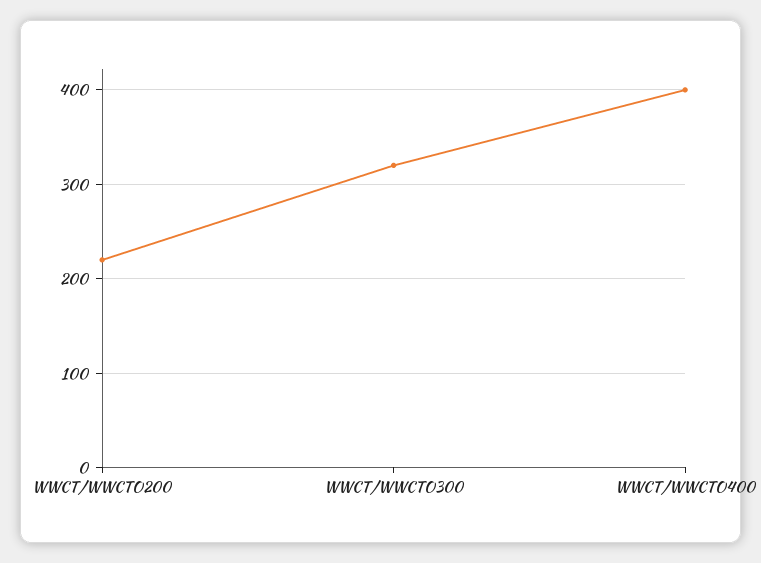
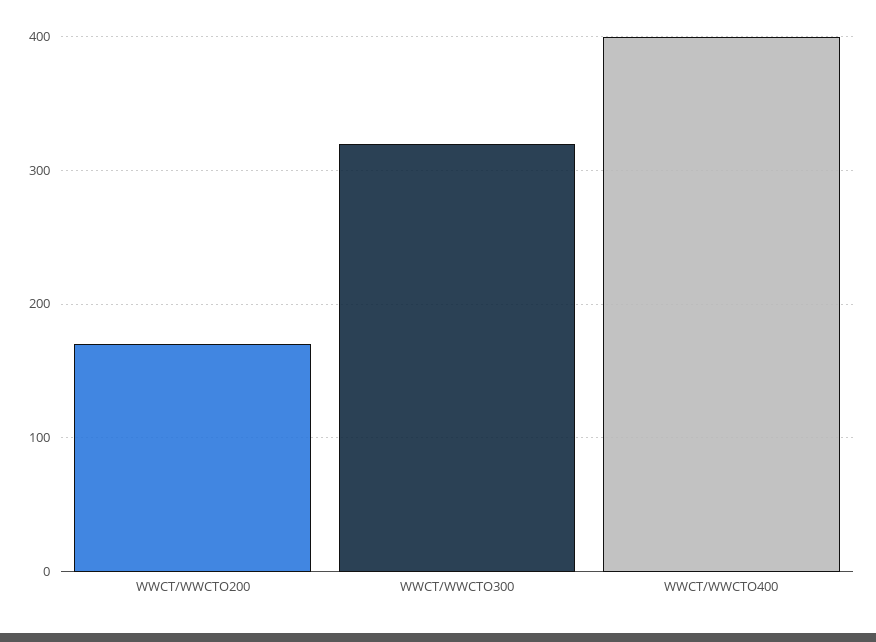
  {
-   "WWCT/WWCTO200": 220,
+   "WWCT/WWCTO200": 170,
    "WWCT/WWCTO300": 320,
    "WWCT/WWCTO400": 400
  }

